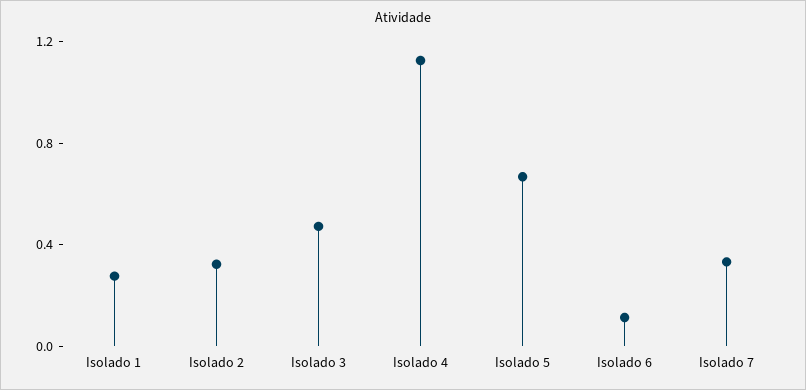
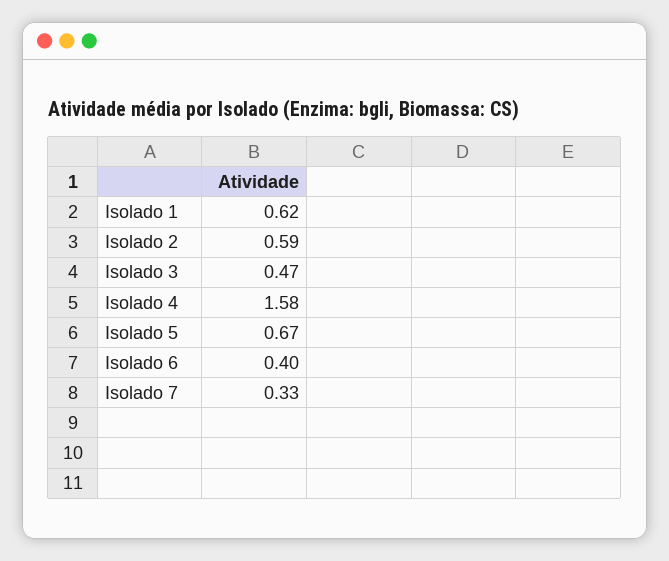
  {
-   "Isolado 1": 0.3,
+   "Isolado 1": 0.62,
-   "Isolado 2": 0.3,
+   "Isolado 2": 0.59,
    "Isolado 3": 0.47,
-   "Isolado 4": 1.1,
+   "Isolado 4": 1.58,
    "Isolado 5": 0.67,
-   "Isolado 6": 0.1,
+   "Isolado 6": 0.4,
    "Isolado 7": 0.33
  }

